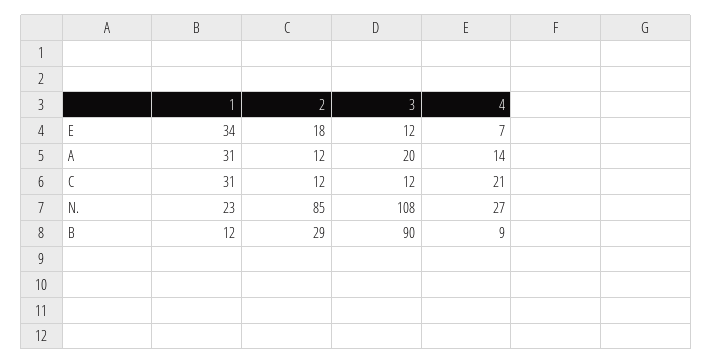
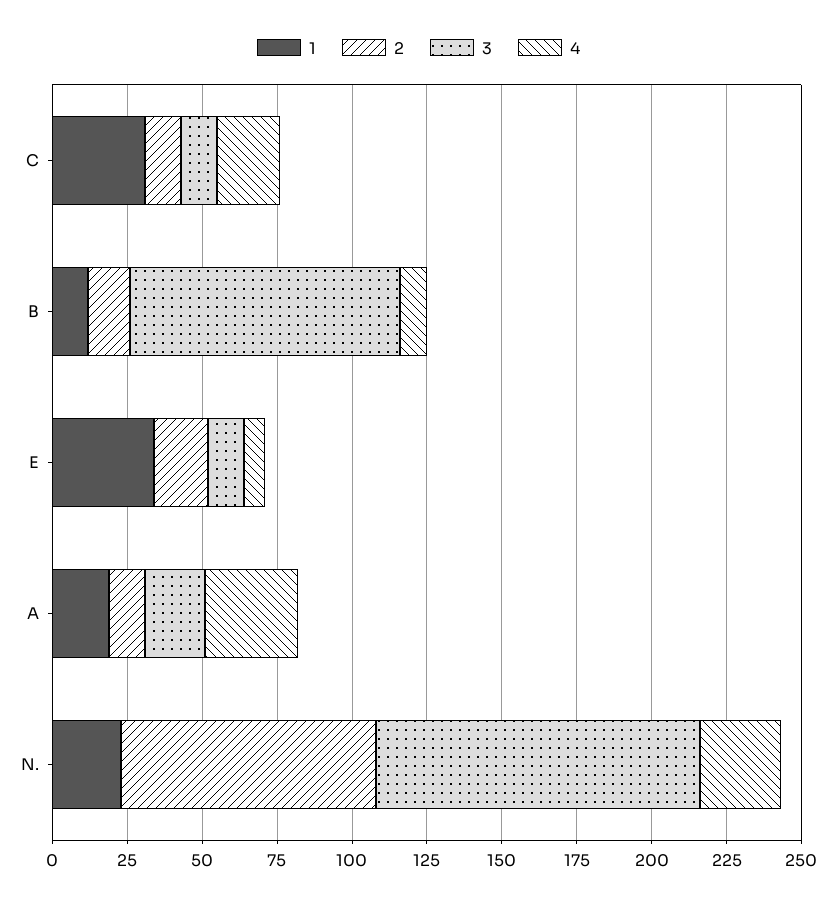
  {
    "1": {
      "E": 34,
-     "A": 31,
+     "A": 20,
      "C": 31,
      "N.": 23,
      "B": 12
    },
    "2": {
      "E": 18,
      "A": 12,
      "C": 12,
      "N.": 85,
-     "B": 29
+     "B": 15
    },
    "3": {
      "E": 12,
      "A": 20,
      "C": 12,
      "N.": 108,
      "B": 90
    },
    "4": {
      "E": 7,
-     "A": 14,
+     "A": 30,
      "C": 21,
      "N.": 27,
      "B": 9
    }
  }

